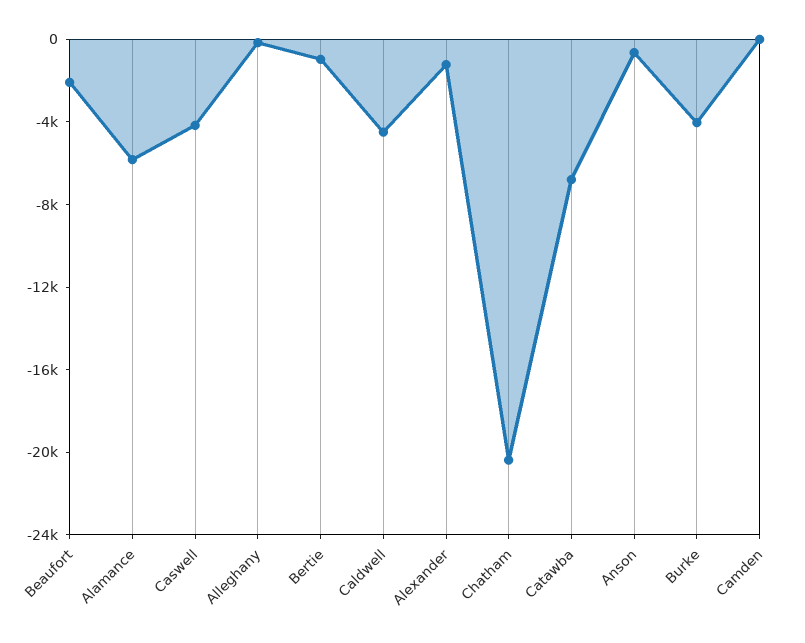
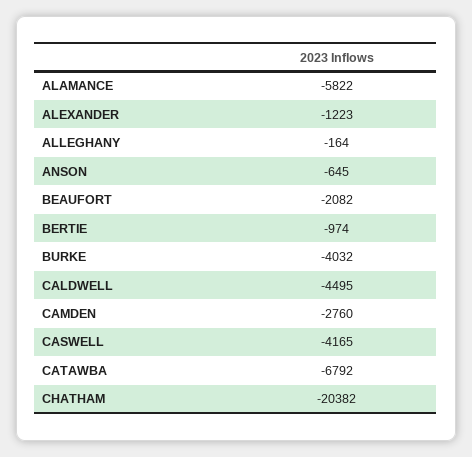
  {
    "Beaufort": -2082,
    "Alamance": -5822,
    "Caswell": -4165,
    "Alleghany": -164,
    "Bertie": -974,
    "Caldwell": -4495,
    "Alexander": -1223,
    "Chatham": -20382,
    "Catawba": -6792,
    "Anson": -645,
    "Burke": -4032,
-   "Camden": 0
+   "Camden": -2760
  }

